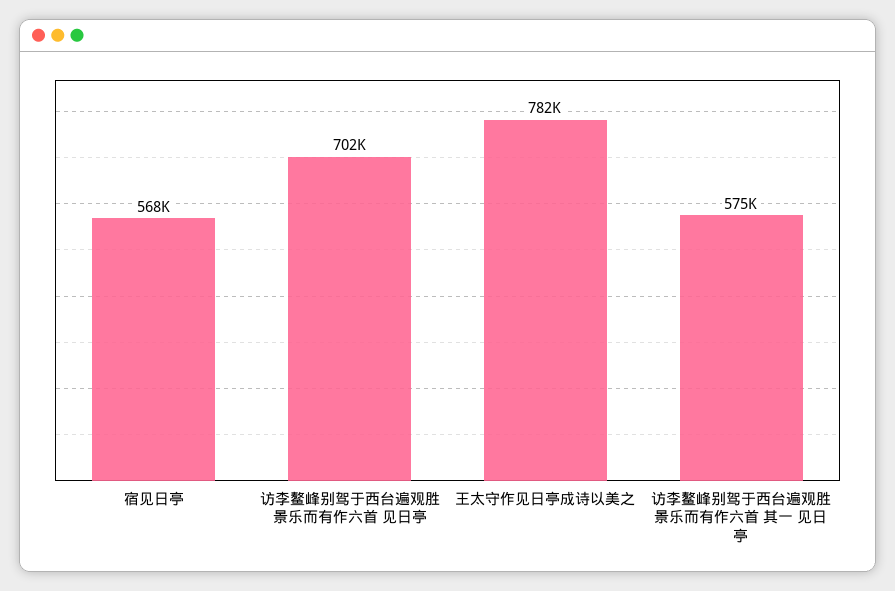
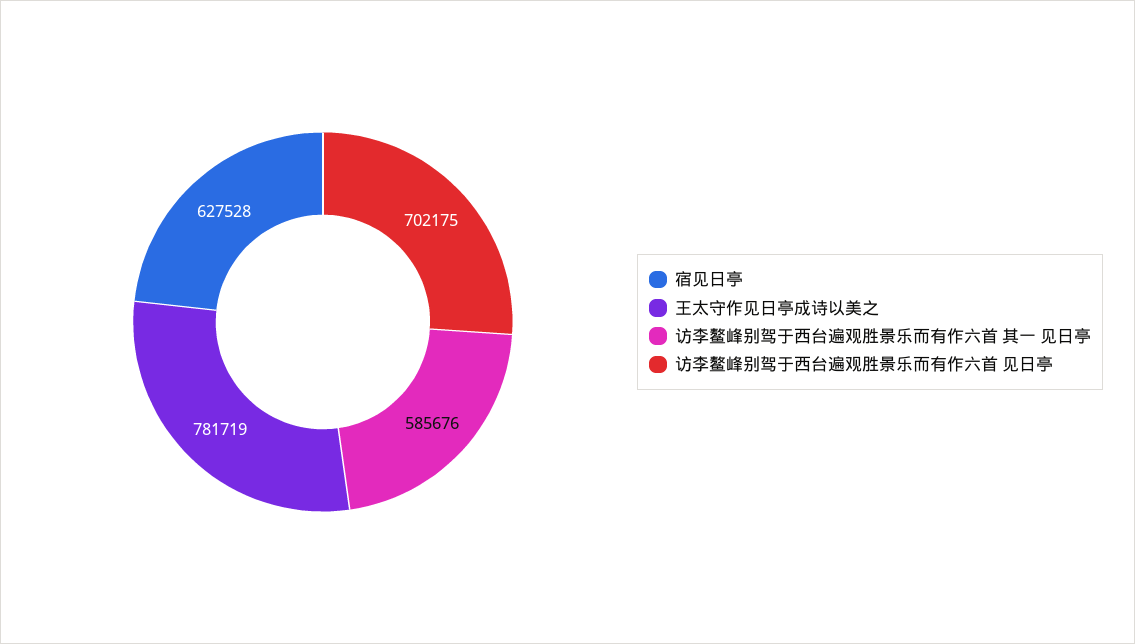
  {
-   "宿见日亭": 568000,
+   "宿见日亭": 627528,
    "访李鳌峰别驾于西台遍观胜景乐而有作六首 见日亭": 702175,
    "王太守作见日亭成诗以美之": 781719,
-   "访李鳌峰别驾于西台遍观胜景乐而有作六首 其一 见日亭": 575000
+   "访李鳌峰别驾于西台遍观胜景乐而有作六首 其一 见日亭": 585676
  }

